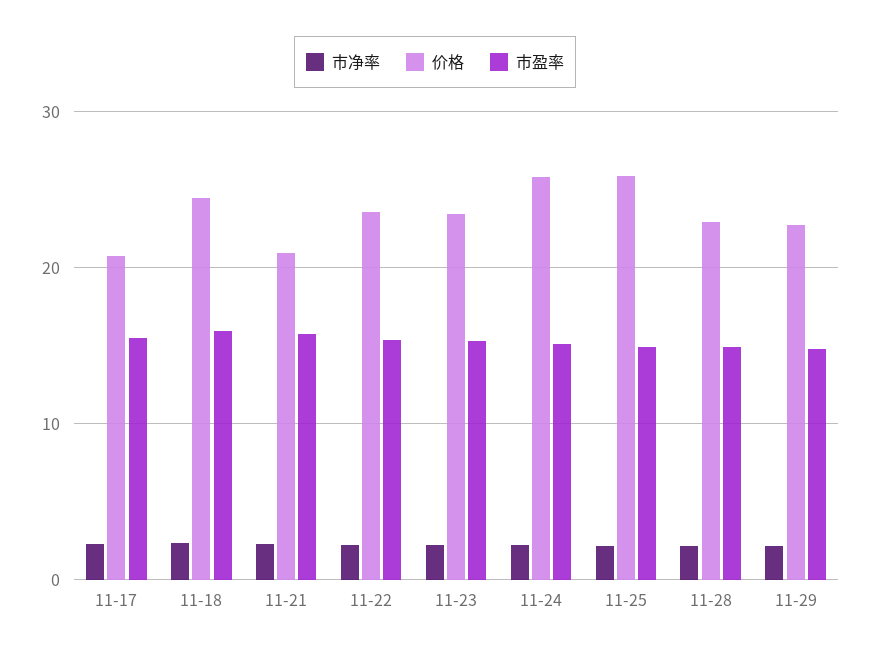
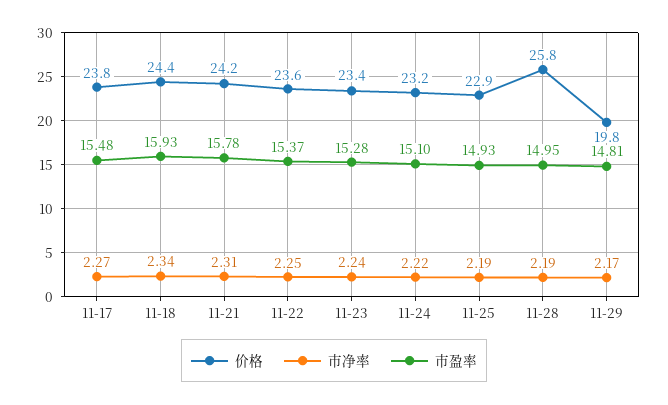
  {
    "市净率": {
      "11-17": 2.27,
      "11-18": 2.34,
      "11-21": 2.31,
      "11-22": 2.25,
      "11-23": 2.24,
      "11-24": 2.22,
      "11-25": 2.19,
      "11-28": 2.19,
      "11-29": 2.17
    },
    "价格": {
-     "11-17": 21,
+     "11-17": 23.8,
      "11-18": 24.4,
-     "11-21": 21,
+     "11-21": 24.2,
      "11-22": 23.6,
      "11-23": 23.4,
-     "11-24": 26,
+     "11-24": 23.2,
-     "11-25": 26,
+     "11-25": 22.9,
-     "11-28": 23,
+     "11-28": 25.8,
-     "11-29": 23
+     "11-29": 19.8
    },
    "市盈率": {
      "11-17": 15.48,
      "11-18": 15.93,
      "11-21": 15.78,
      "11-22": 15.37,
      "11-23": 15.28,
      "11-24": 15.1,
      "11-25": 14.93,
      "11-28": 14.95,
      "11-29": 14.81
    }
  }

